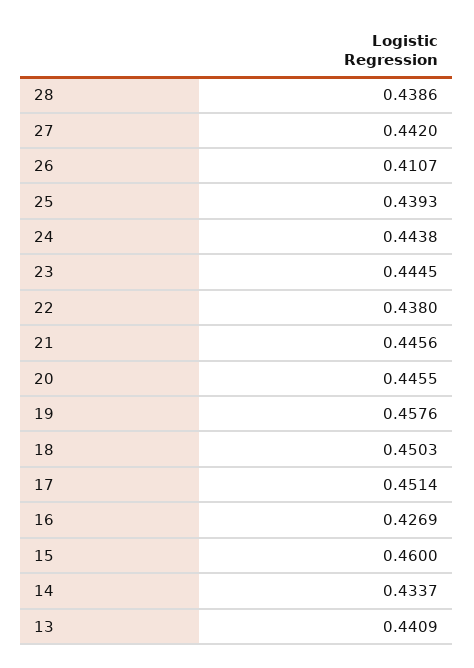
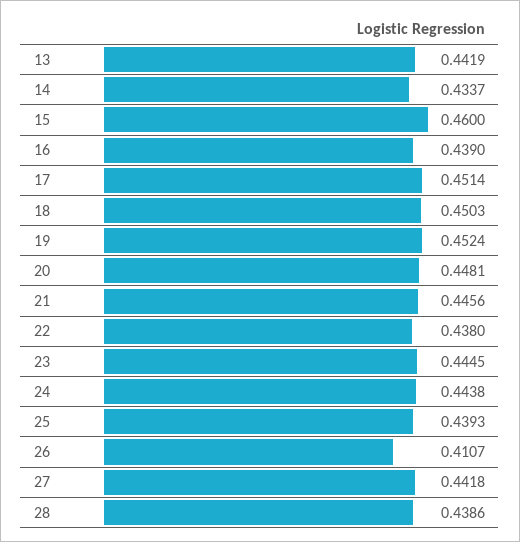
  {
    "28": 0.4386,
-   "27": 0.442,
+   "27": 0.4418,
    "26": 0.4107,
    "25": 0.4393,
    "24": 0.4438,
    "23": 0.4445,
    "22": 0.438,
    "21": 0.4456,
-   "20": 0.4455,
+   "20": 0.4481,
-   "19": 0.4576,
+   "19": 0.4524,
    "18": 0.4503,
    "17": 0.4514,
-   "16": 0.4269,
+   "16": 0.439,
    "15": 0.46,
    "14": 0.4337,
-   "13": 0.4409
+   "13": 0.4419
  }

